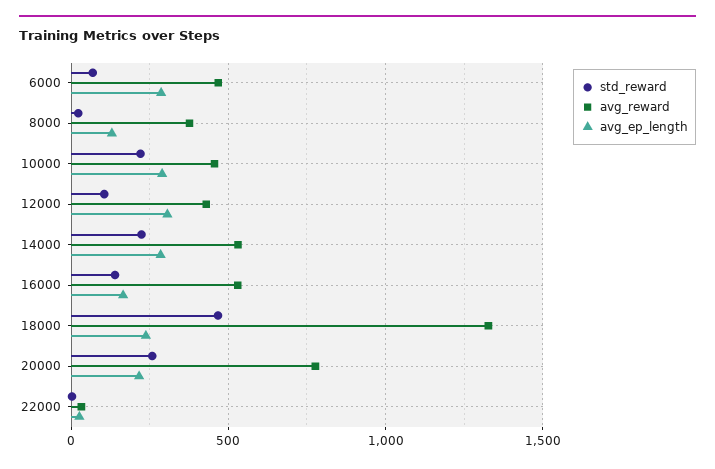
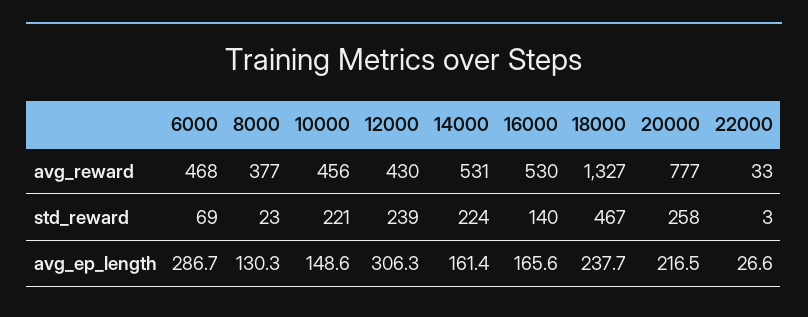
  {
    "std_reward": {
      "6000": 69,
      "8000": 23,
      "10000": 221,
-     "12000": 100,
+     "12000": 239,
      "14000": 224,
      "16000": 140,
      "18000": 467,
      "20000": 258,
      "22000": 3
    },
    "avg_reward": {
      "6000": 468,
      "8000": 377,
      "10000": 456,
      "12000": 430,
      "14000": 531,
      "16000": 530,
      "18000": 1327,
      "20000": 777,
      "22000": 33
    },
    "avg_ep_length": {
      "6000": 286.7,
      "8000": 130.3,
-     "10000": 300,
+     "10000": 148.6,
      "12000": 306.3,
-     "14000": 300,
+     "14000": 161.4,
      "16000": 165.6,
      "18000": 237.7,
      "20000": 216.5,
      "22000": 26.6
    }
  }

